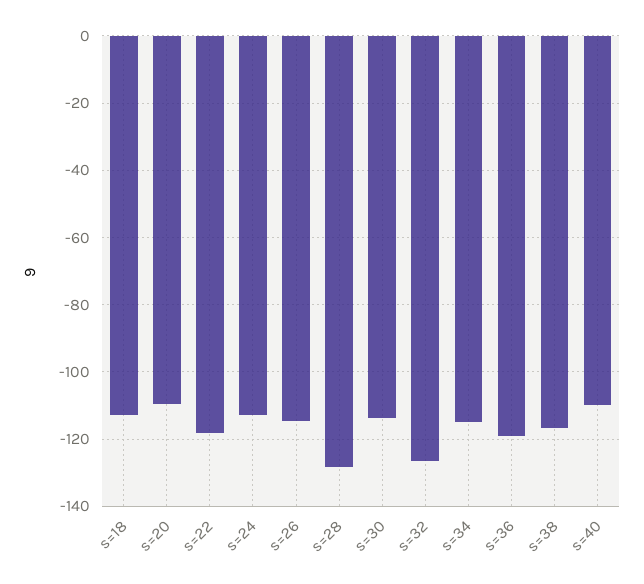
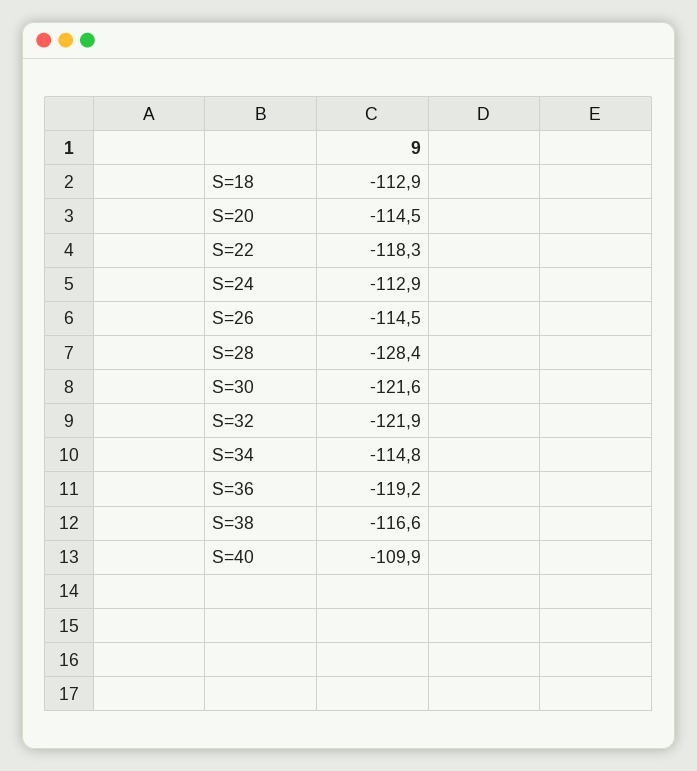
  {
    "s=18": -112.9,
-   "s=20": -110,
+   "s=20": -114.5,
    "s=22": -118.3,
    "s=24": -112.9,
    "s=26": -114.5,
    "s=28": -128.4,
-   "s=30": -114,
+   "s=30": -121.6,
-   "s=32": -126,
+   "s=32": -121.9,
    "s=34": -114.8,
    "s=36": -119.2,
    "s=38": -116.6,
    "s=40": -109.9
  }

